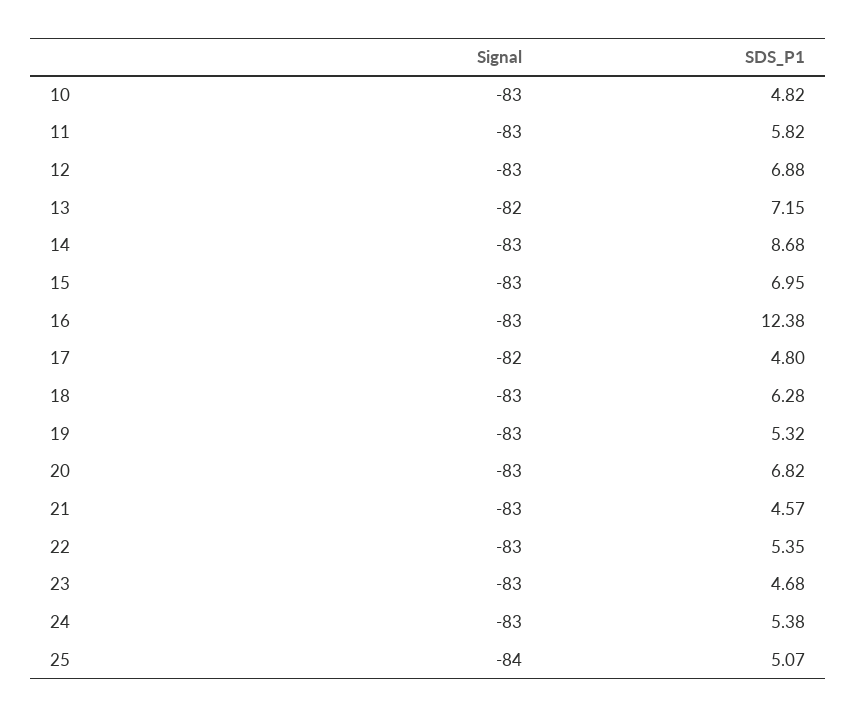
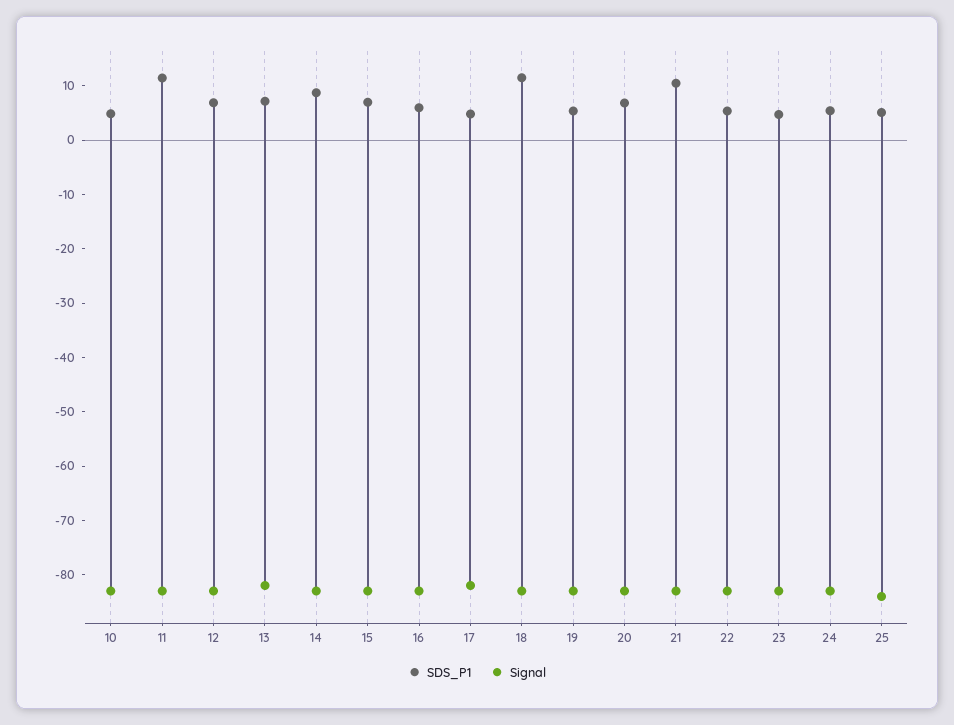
  {
    "Signal": {
      "10": -83,
      "11": -83,
      "12": -83,
      "13": -82,
      "14": -83,
      "15": -83,
      "16": -83,
      "17": -82,
      "18": -83,
      "19": -83,
      "20": -83,
      "21": -83,
      "22": -83,
      "23": -83,
      "24": -83,
      "25": -84
    },
    "SDS_P1": {
      "10": 4.82,
-     "11": 5.82,
+     "11": 12,
      "12": 6.88,
      "13": 7.15,
      "14": 8.68,
      "15": 6.95,
-     "16": 12.38,
+     "16": 6,
      "17": 4.8,
-     "18": 6.28,
+     "18": 12,
      "19": 5.32,
      "20": 6.82,
-     "21": 4.57,
+     "21": 10,
      "22": 5.35,
      "23": 4.68,
      "24": 5.38,
      "25": 5.07
    }
  }

